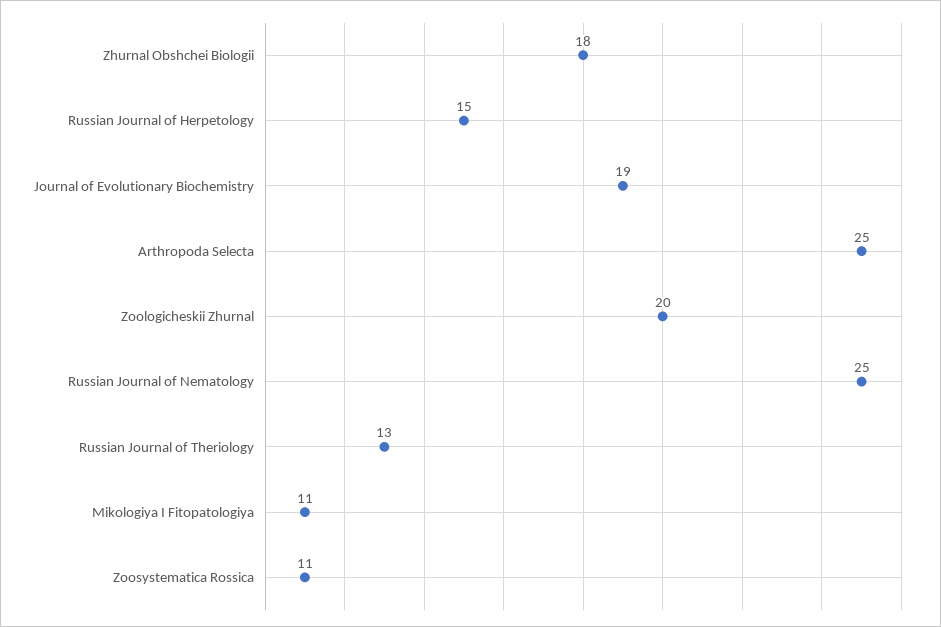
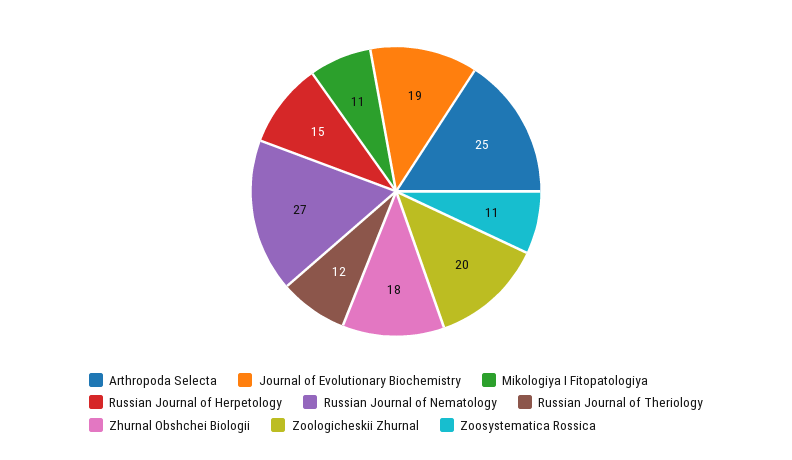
  {
    "Zhurnal Obshchei Biologii": 18,
    "Russian Journal of Herpetology": 15,
    "Journal of Evolutionary Biochemistry": 19,
    "Arthropoda Selecta": 25,
    "Zoologicheskii Zhurnal": 20,
-   "Russian Journal of Nematology": 25,
+   "Russian Journal of Nematology": 27,
-   "Russian Journal of Theriology": 13,
+   "Russian Journal of Theriology": 12,
    "Mikologiya I Fitopatologiya": 11,
    "Zoosystematica Rossica": 11
  }

